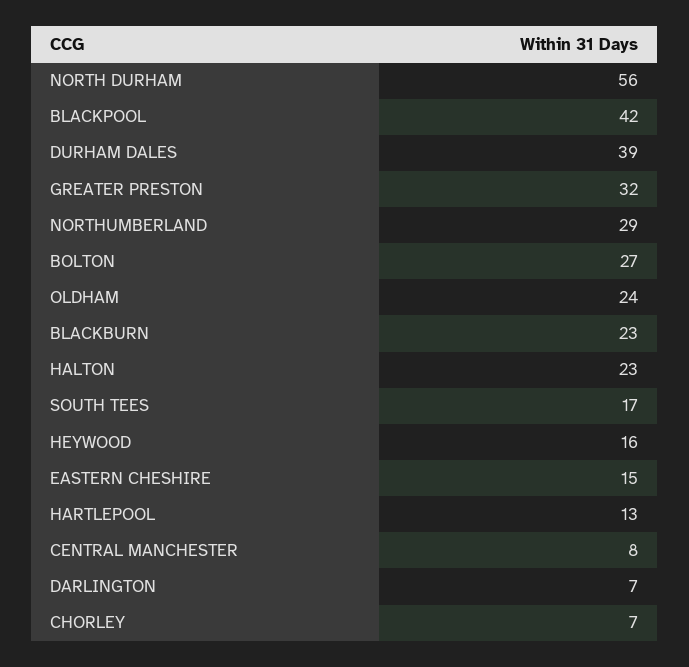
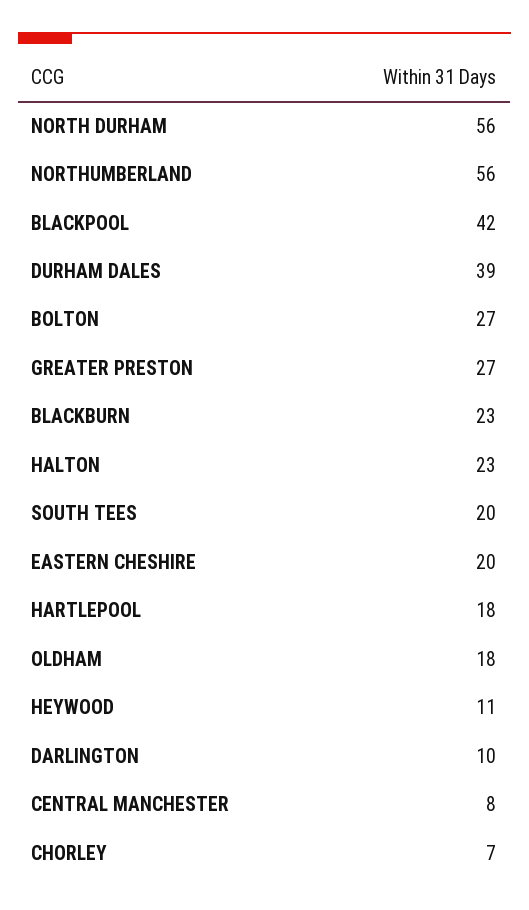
  {
    "NORTH DURHAM": 56,
    "BLACKPOOL": 42,
    "DURHAM DALES": 39,
-   "GREATER PRESTON": 32,
+   "GREATER PRESTON": 27,
-   "NORTHUMBERLAND": 29,
+   "NORTHUMBERLAND": 56,
    "BOLTON": 27,
-   "OLDHAM": 24,
+   "OLDHAM": 18,
    "BLACKBURN": 23,
    "HALTON": 23,
-   "SOUTH TEES": 17,
+   "SOUTH TEES": 20,
-   "HEYWOOD": 16,
+   "HEYWOOD": 11,
-   "EASTERN CHESHIRE": 15,
+   "EASTERN CHESHIRE": 20,
-   "HARTLEPOOL": 13,
+   "HARTLEPOOL": 18,
    "CENTRAL MANCHESTER": 8,
-   "DARLINGTON": 7,
+   "DARLINGTON": 10,
    "CHORLEY": 7
  }

